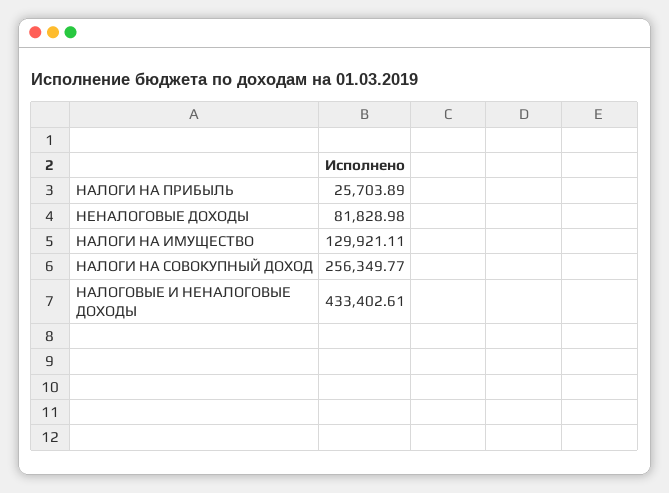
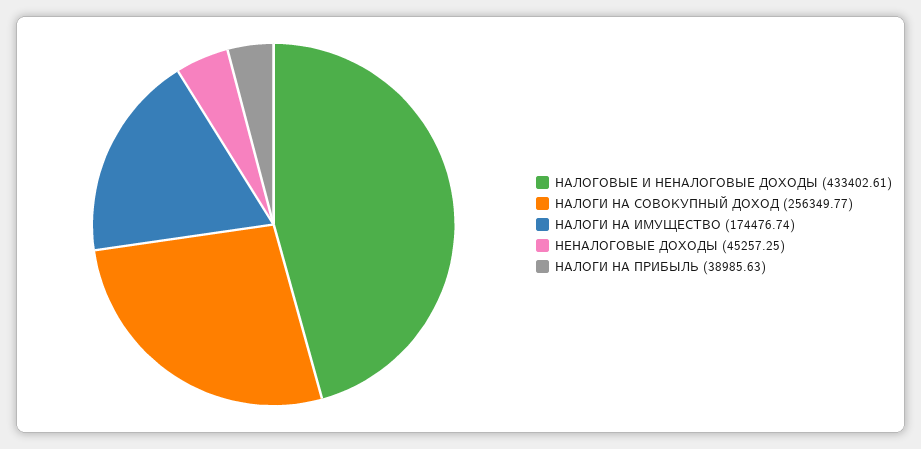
  {
-   "НАЛОГИ НА ПРИБЫЛЬ": 25703.89,
+   "НАЛОГИ НА ПРИБЫЛЬ": 38985.63,
-   "НЕНАЛОГОВЫЕ ДОХОДЫ": 81828.98,
+   "НЕНАЛОГОВЫЕ ДОХОДЫ": 45257.25,
-   "НАЛОГИ НА ИМУЩЕСТВО": 129921.11,
+   "НАЛОГИ НА ИМУЩЕСТВО": 174476.74,
    "НАЛОГИ НА СОВОКУПНЫЙ ДОХОД": 256349.77,
    "НАЛОГОВЫЕ И НЕНАЛОГОВЫЕ ДОХОДЫ": 433402.61
  }

